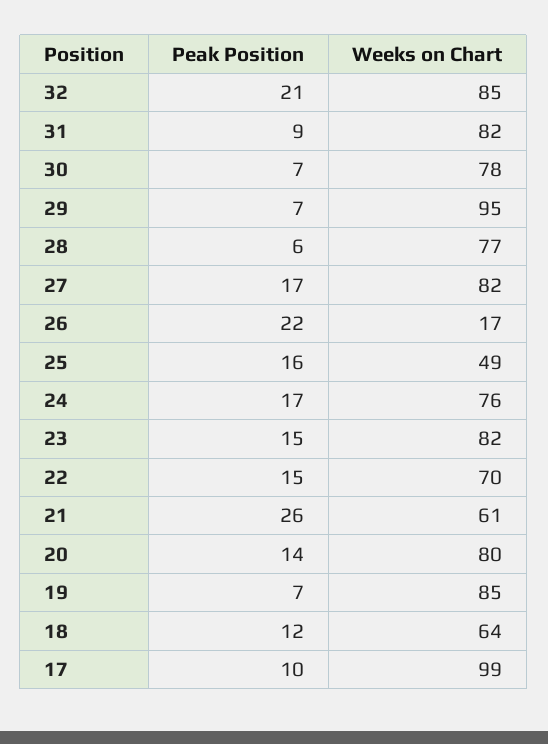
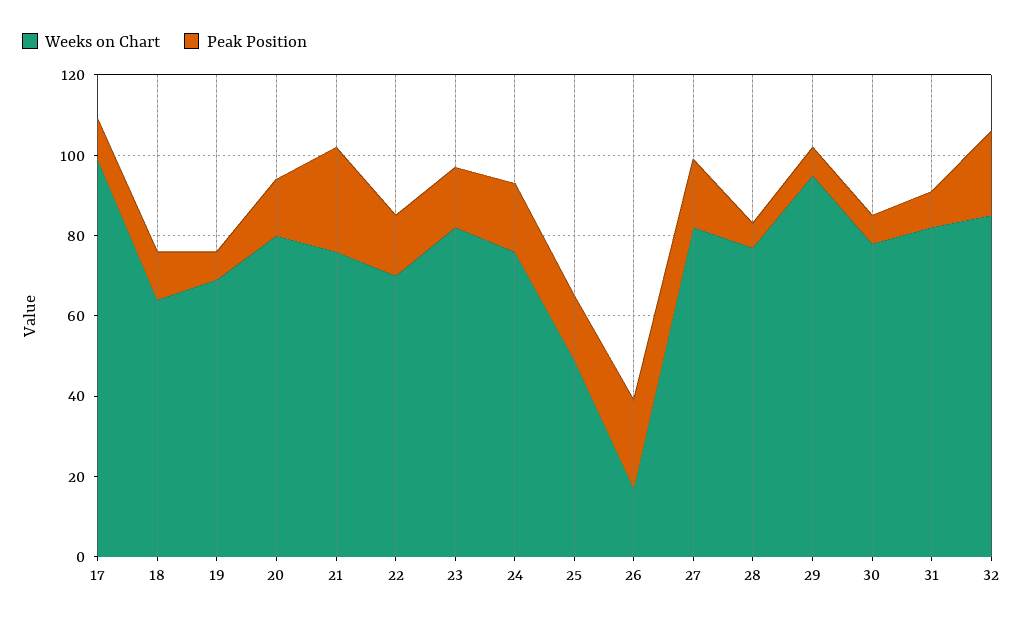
  {
    "Peak Position": {
      "32": 21,
      "31": 9,
      "30": 7,
      "29": 7,
      "28": 6,
      "27": 17,
      "26": 22,
      "25": 16,
      "24": 17,
      "23": 15,
      "22": 15,
      "21": 26,
      "20": 14,
      "19": 7,
      "18": 12,
      "17": 10
    },
    "Weeks on Chart": {
      "32": 85,
      "31": 82,
      "30": 78,
      "29": 95,
      "28": 77,
      "27": 82,
      "26": 17,
      "25": 49,
      "24": 76,
      "23": 82,
      "22": 70,
-     "21": 61,
+     "21": 75,
      "20": 80,
-     "19": 85,
+     "19": 70,
      "18": 64,
      "17": 99
    }
  }

